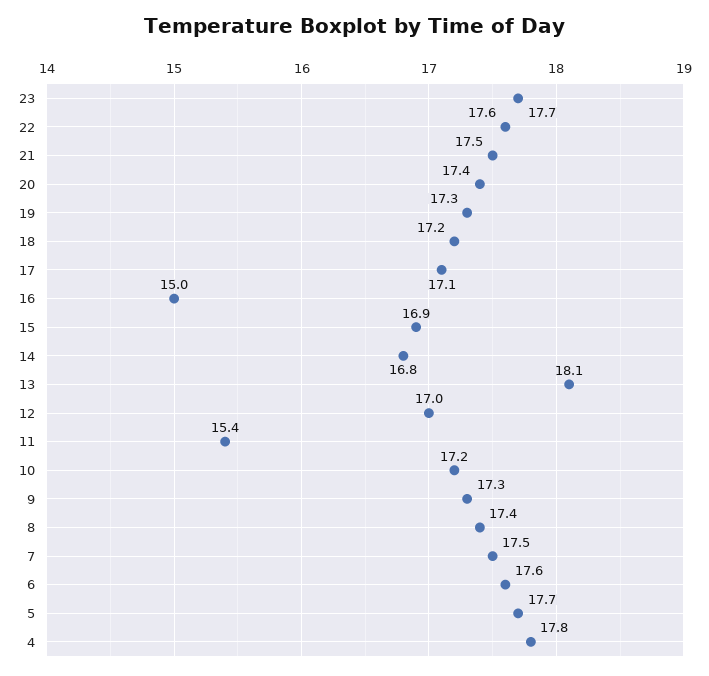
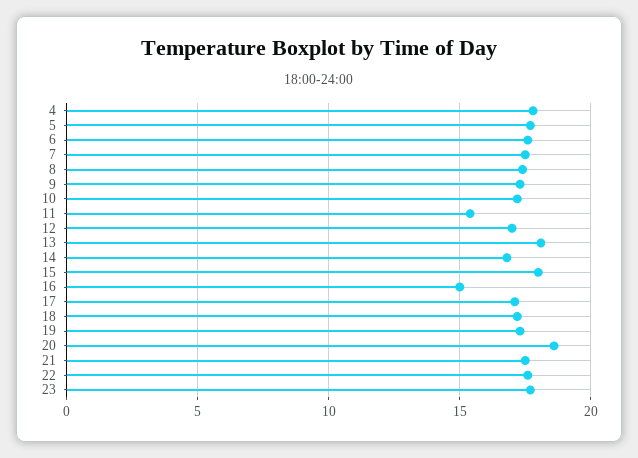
  {
    "23": 17.7,
    "22": 17.6,
    "21": 17.5,
-   "20": 17.4,
+   "20": 18.5,
    "19": 17.3,
    "18": 17.2,
    "17": 17.1,
    "16": 15,
-   "15": 16.9,
+   "15": 18,
    "14": 16.8,
    "13": 18.1,
    "12": 17,
    "11": 15.4,
    "10": 17.2,
    "9": 17.3,
    "8": 17.4,
    "7": 17.5,
    "6": 17.6,
    "5": 17.7,
    "4": 17.8
  }

